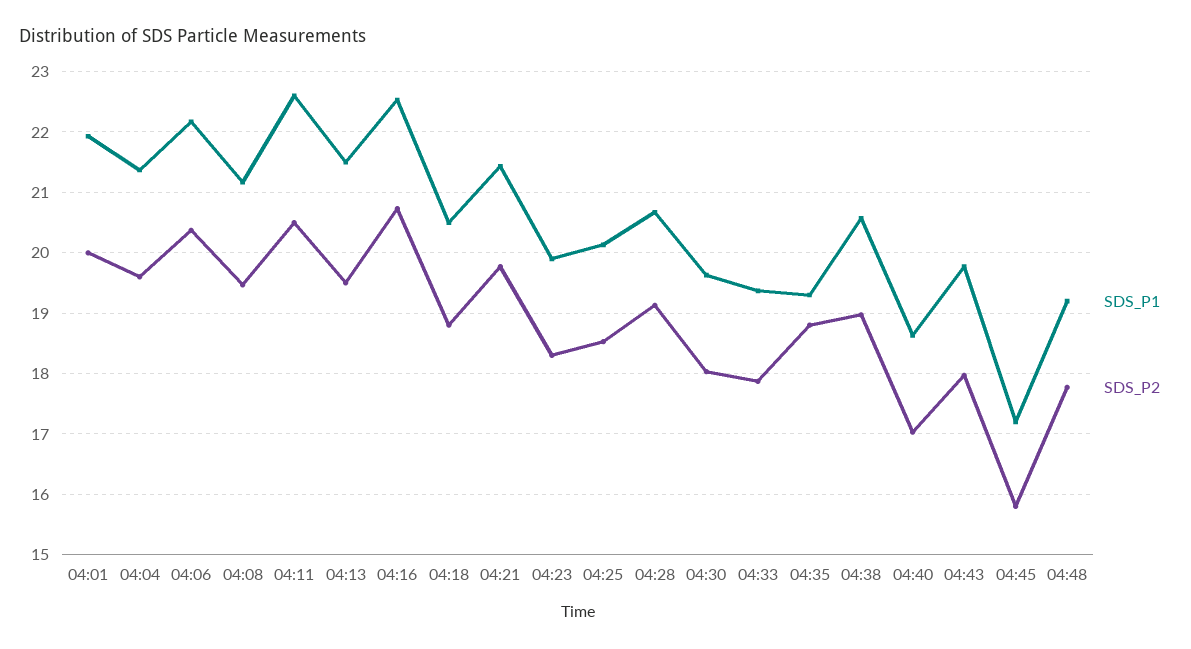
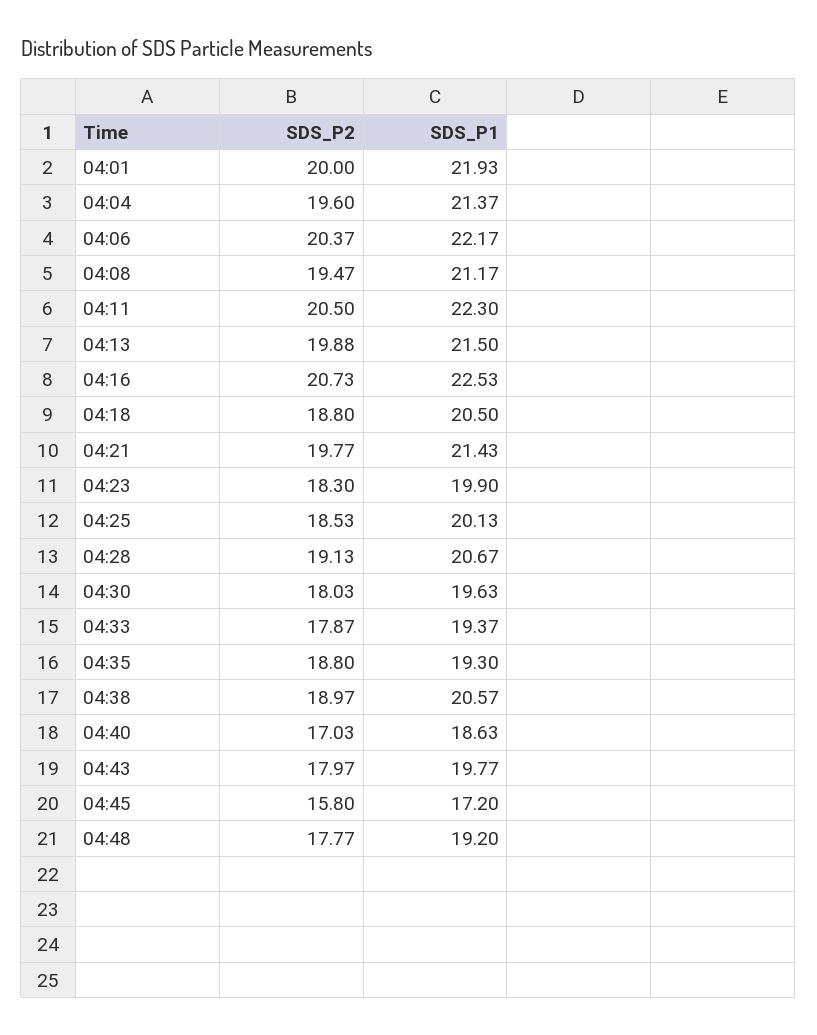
  {
    "SDS_P1": {
      "04:01": 21.93,
      "04:04": 21.37,
      "04:06": 22.17,
      "04:08": 21.17,
-     "04:11": 22.6,
+     "04:11": 22.3,
      "04:13": 21.5,
      "04:16": 22.53,
      "04:18": 20.5,
      "04:21": 21.43,
      "04:23": 19.9,
      "04:25": 20.13,
      "04:28": 20.67,
      "04:30": 19.63,
      "04:33": 19.37,
      "04:35": 19.3,
      "04:38": 20.57,
      "04:40": 18.63,
      "04:43": 19.77,
      "04:45": 17.2,
      "04:48": 19.2
    },
    "SDS_P2": {
      "04:01": 20,
      "04:04": 19.6,
      "04:06": 20.37,
      "04:08": 19.47,
      "04:11": 20.5,
-     "04:13": 19.5,
+     "04:13": 19.88,
      "04:16": 20.73,
      "04:18": 18.8,
      "04:21": 19.77,
      "04:23": 18.3,
      "04:25": 18.53,
      "04:28": 19.13,
      "04:30": 18.03,
      "04:33": 17.87,
      "04:35": 18.8,
      "04:38": 18.97,
      "04:40": 17.03,
      "04:43": 17.97,
      "04:45": 15.8,
      "04:48": 17.77
    }
  }

